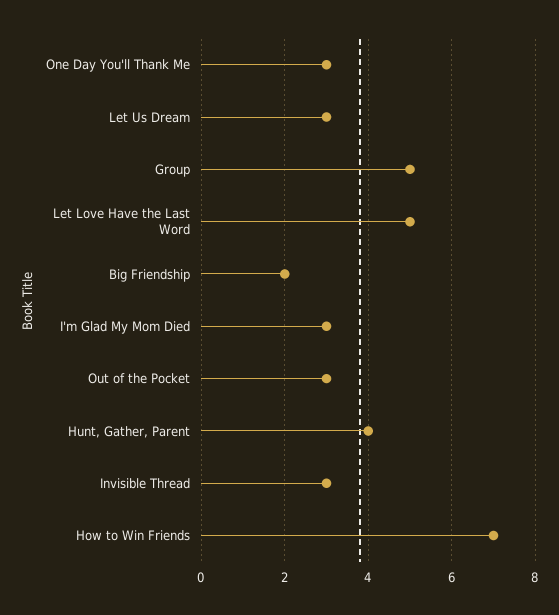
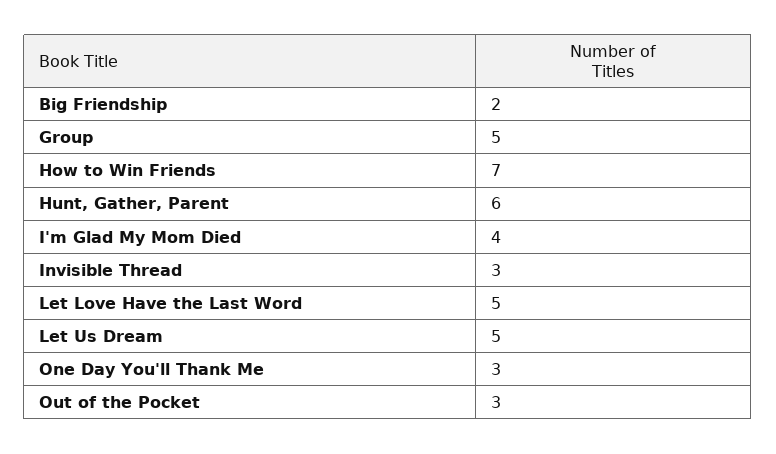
  {
    "One Day You'll Thank Me": 3,
-   "Let Us Dream": 3,
+   "Let Us Dream": 5,
    "Group": 5,
    "Let Love Have the Last Word": 5,
    "Big Friendship": 2,
-   "I'm Glad My Mom Died": 3,
+   "I'm Glad My Mom Died": 4,
    "Out of the Pocket": 3,
-   "Hunt, Gather, Parent": 4,
+   "Hunt, Gather, Parent": 6,
    "Invisible Thread": 3,
    "How to Win Friends": 7
  }

